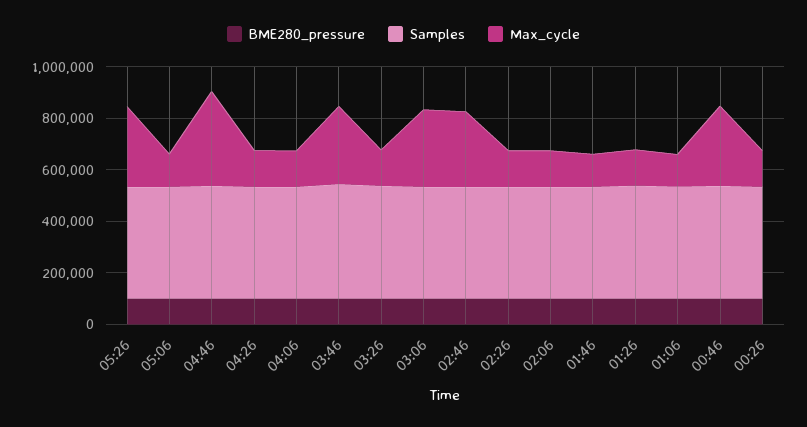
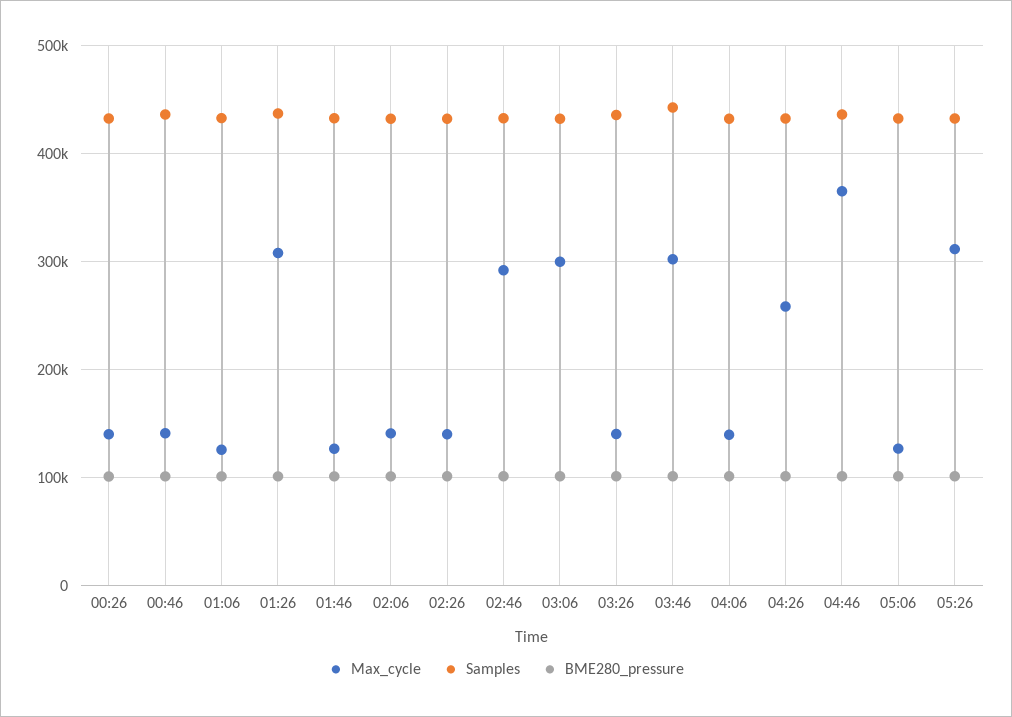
  {
    "BME280_pressure": {
      "05:26": 100000,
      "05:06": 100000,
      "04:46": 100000,
      "04:26": 100000,
      "04:06": 100000,
      "03:46": 100000,
      "03:26": 100000,
      "03:06": 100000,
      "02:46": 100000,
      "02:26": 100000,
      "02:06": 100000,
      "01:46": 100000,
      "01:26": 100000,
      "01:06": 100000,
      "00:46": 100000,
      "00:26": 100000
    },
    "Samples": {
      "05:26": 430000,
      "05:06": 430000,
      "04:46": 440000,
      "04:26": 430000,
      "04:06": 430000,
      "03:46": 440000,
      "03:26": 440000,
      "03:06": 430000,
      "02:46": 430000,
      "02:26": 430000,
      "02:06": 430000,
      "01:46": 430000,
      "01:26": 440000,
      "01:06": 430000,
      "00:46": 440000,
      "00:26": 430000
    },
    "Max_cycle": {
      "05:26": 310000,
      "05:06": 130000,
      "04:46": 370000,
-     "04:26": 150000,
+     "04:26": 260000,
      "04:06": 140000,
      "03:46": 300000,
      "03:26": 140000,
      "03:06": 300000,
      "02:46": 290000,
      "02:26": 140000,
      "02:06": 140000,
      "01:46": 130000,
-     "01:26": 150000,
+     "01:26": 310000,
      "01:06": 130000,
-     "00:46": 300000,
+     "00:46": 140000,
      "00:26": 140000
    }
  }

